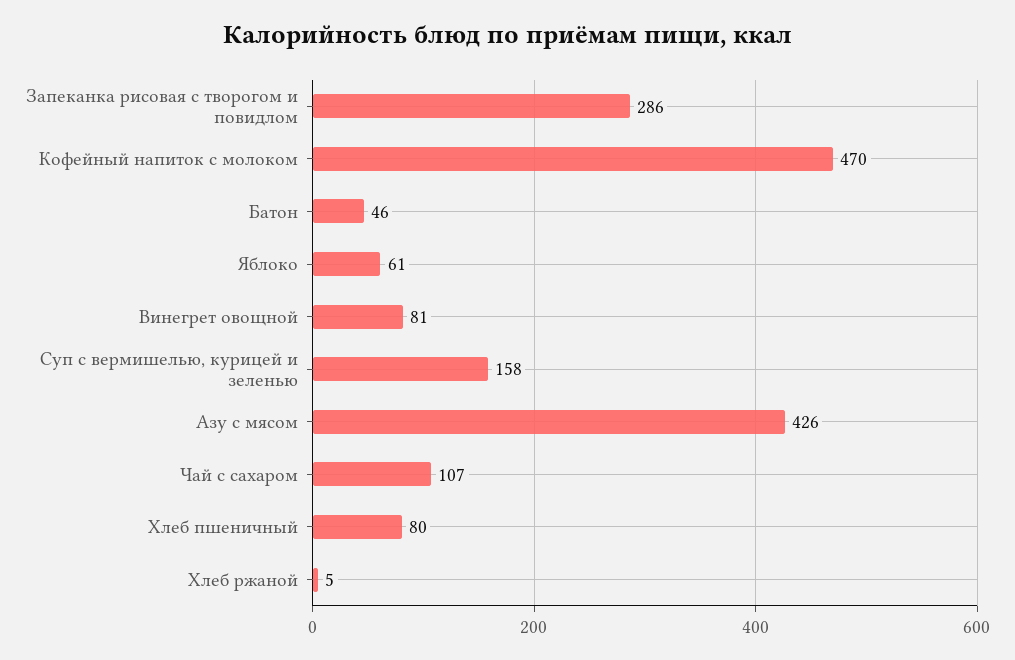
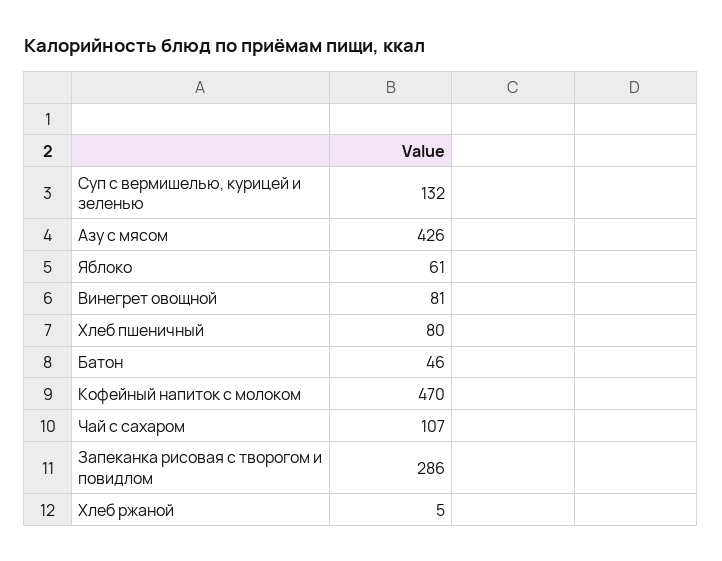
  {
    "Запеканка рисовая с творогом и повидлом": 286,
    "Кофейный напиток с молоком": 470,
    "Батон": 46,
    "Яблоко": 61,
    "Винегрет овощной": 81,
-   "Суп с вермишелью, курицей и зеленью": 158,
+   "Суп с вермишелью, курицей и зеленью": 132,
    "Азу с мясом": 426,
    "Чай с сахаром": 107,
    "Хлеб пшеничный": 80,
    "Хлеб ржаной": 5
  }

